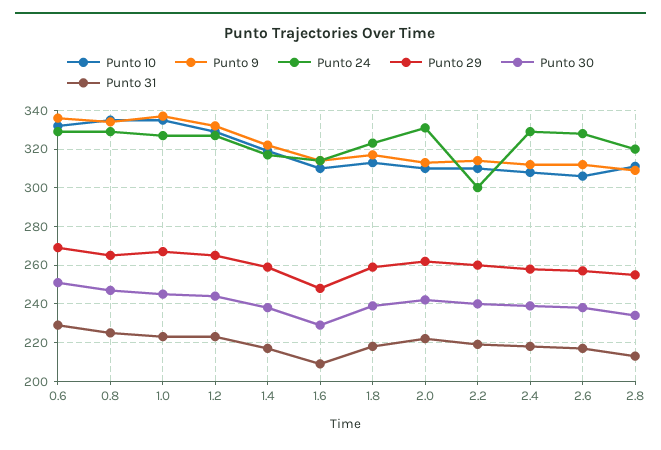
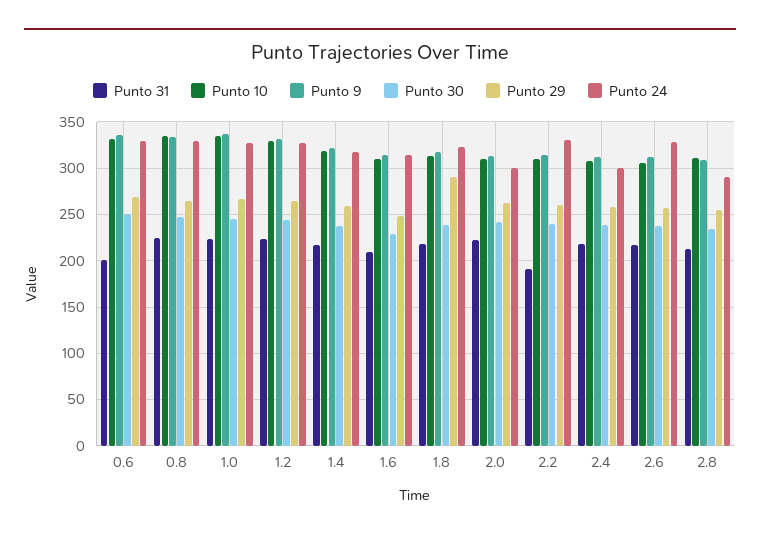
  {
    "Punto 10": {
      "0.6": 330,
      "0.8": 335,
      "1.0": 335,
      "1.2": 330,
      "1.4": 320,
      "1.6": 310,
      "1.8": 315,
      "2.0": 310,
      "2.2": 310,
      "2.4": 310,
      "2.6": 305,
      "2.8": 310
    },
    "Punto 9": {
      "0.6": 335,
      "0.8": 335,
      "1.0": 335,
      "1.2": 330,
      "1.4": 320,
      "1.6": 315,
      "1.8": 315,
      "2.0": 315,
      "2.2": 315,
      "2.4": 310,
      "2.6": 310,
      "2.8": 310
    },
    "Punto 24": {
      "0.6": 330,
      "0.8": 330,
      "1.0": 325,
      "1.2": 325,
      "1.4": 315,
      "1.6": 315,
      "1.8": 325,
-     "2.0": 330,
+     "2.0": 300,
-     "2.2": 300,
+     "2.2": 330,
-     "2.4": 330,
+     "2.4": 300,
      "2.6": 330,
-     "2.8": 320
+     "2.8": 290
    },
    "Punto 29": {
      "0.6": 270,
      "0.8": 265,
      "1.0": 265,
      "1.2": 265,
      "1.4": 260,
      "1.6": 250,
-     "1.8": 260,
+     "1.8": 290,
      "2.0": 260,
      "2.2": 260,
      "2.4": 260,
      "2.6": 255,
      "2.8": 255
    },
    "Punto 30": {
      "0.6": 250,
      "0.8": 245,
      "1.0": 245,
      "1.2": 245,
      "1.4": 240,
      "1.6": 230,
      "1.8": 240,
      "2.0": 240,
      "2.2": 240,
      "2.4": 240,
      "2.6": 240,
      "2.8": 235
    },
    "Punto 31": {
-     "0.6": 230,
+     "0.6": 200,
      "0.8": 225,
      "1.0": 225,
      "1.2": 225,
      "1.4": 215,
      "1.6": 210,
      "1.8": 220,
      "2.0": 220,
-     "2.2": 220,
+     "2.2": 190,
      "2.4": 220,
      "2.6": 215,
      "2.8": 215
    }
  }

